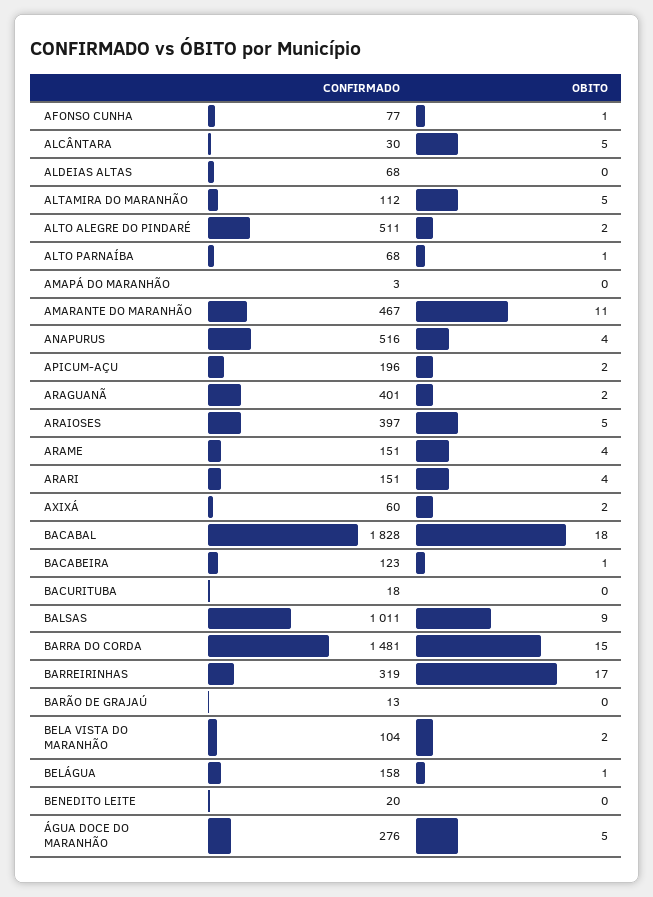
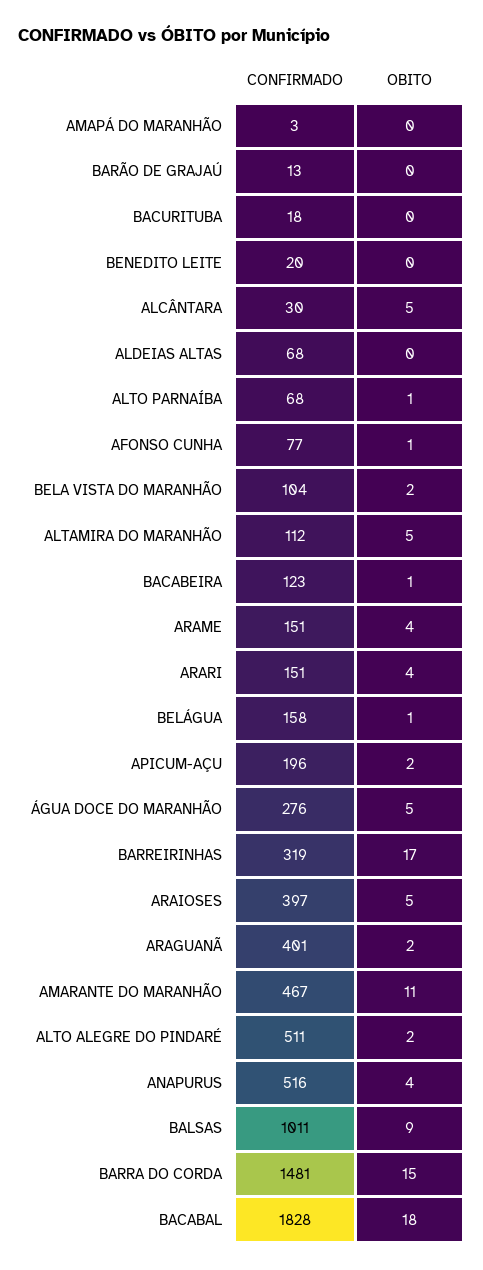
  {
    "CONFIRMADO": {
      "AFONSO CUNHA": 77,
      "ALCÂNTARA": 30,
      "ALDEIAS ALTAS": 68,
      "ALTAMIRA DO MARANHÃO": 112,
      "ALTO ALEGRE DO PINDARÉ": 511,
      "ALTO PARNAÍBA": 68,
      "AMAPÁ DO MARANHÃO": 3,
      "AMARANTE DO MARANHÃO": 467,
      "ANAPURUS": 516,
      "APICUM-AÇU": 196,
      "ARAGUANÃ": 401,
      "ARAIOSES": 397,
      "ARAME": 151,
      "ARARI": 151,
-     "AXIXÁ": 60,
      "BACABAL": 1828,
      "BACABEIRA": 123,
      "BACURITUBA": 18,
      "BALSAS": 1011,
      "BARRA DO CORDA": 1481,
      "BARREIRINHAS": 319,
      "BARÃO DE GRAJAÚ": 13,
      "BELA VISTA DO MARANHÃO": 104,
      "BELÁGUA": 158,
      "BENEDITO LEITE": 20,
      "ÁGUA DOCE DO MARANHÃO": 276
    },
    "OBITO": {
      "AFONSO CUNHA": 1,
      "ALCÂNTARA": 5,
      "ALDEIAS ALTAS": 0,
      "ALTAMIRA DO MARANHÃO": 5,
      "ALTO ALEGRE DO PINDARÉ": 2,
      "ALTO PARNAÍBA": 1,
      "AMAPÁ DO MARANHÃO": 0,
      "AMARANTE DO MARANHÃO": 11,
      "ANAPURUS": 4,
      "APICUM-AÇU": 2,
      "ARAGUANÃ": 2,
      "ARAIOSES": 5,
      "ARAME": 4,
      "ARARI": 4,
-     "AXIXÁ": 2,
      "BACABAL": 18,
      "BACABEIRA": 1,
      "BACURITUBA": 0,
      "BALSAS": 9,
      "BARRA DO CORDA": 15,
      "BARREIRINHAS": 17,
      "BARÃO DE GRAJAÚ": 0,
      "BELA VISTA DO MARANHÃO": 2,
      "BELÁGUA": 1,
      "BENEDITO LEITE": 0,
      "ÁGUA DOCE DO MARANHÃO": 5
    }
  }

